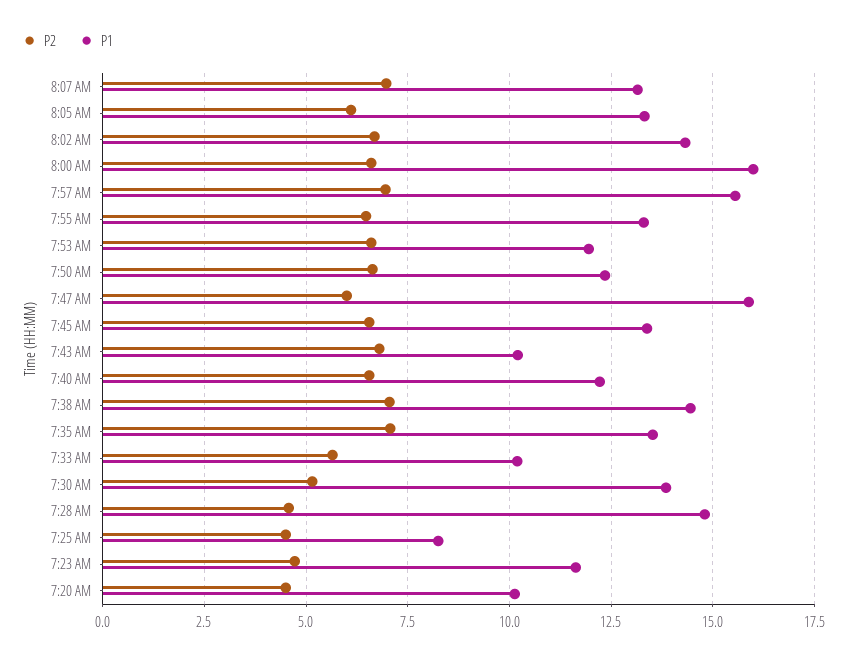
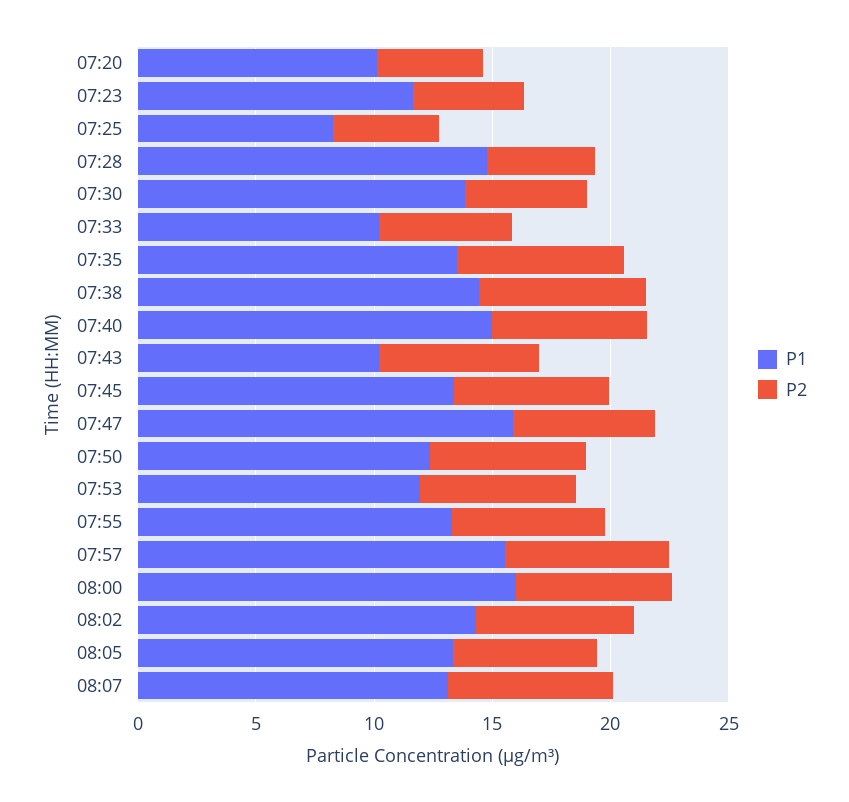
  {
    "P2": {
      "8:07 AM": 7,
      "8:05 AM": 6,
      "8:02 AM": 6.75,
      "8:00 AM": 6.5,
      "7:57 AM": 7,
      "7:55 AM": 6.5,
      "7:53 AM": 6.5,
      "7:50 AM": 6.75,
      "7:47 AM": 6,
      "7:45 AM": 6.5,
      "7:43 AM": 6.75,
      "7:40 AM": 6.5,
      "7:38 AM": 7,
      "7:35 AM": 7,
      "7:33 AM": 5.75,
      "7:30 AM": 5.25,
      "7:28 AM": 4.5,
      "7:25 AM": 4.5,
      "7:23 AM": 4.75,
      "7:20 AM": 4.5
    },
    "P1": {
      "8:07 AM": 13.25,
      "8:05 AM": 13.25,
      "8:02 AM": 14.25,
      "8:00 AM": 16,
      "7:57 AM": 15.5,
      "7:55 AM": 13.25,
      "7:53 AM": 12,
      "7:50 AM": 12.25,
      "7:47 AM": 16,
      "7:45 AM": 13.5,
      "7:43 AM": 10.25,
-     "7:40 AM": 12.25,
+     "7:40 AM": 15,
      "7:38 AM": 14.5,
      "7:35 AM": 13.5,
      "7:33 AM": 10.25,
      "7:30 AM": 13.75,
      "7:28 AM": 14.75,
      "7:25 AM": 8.25,
      "7:23 AM": 11.75,
      "7:20 AM": 10.25
    }
  }

